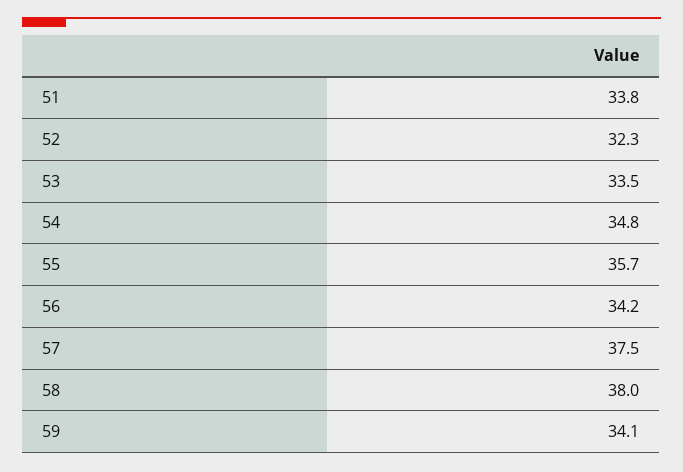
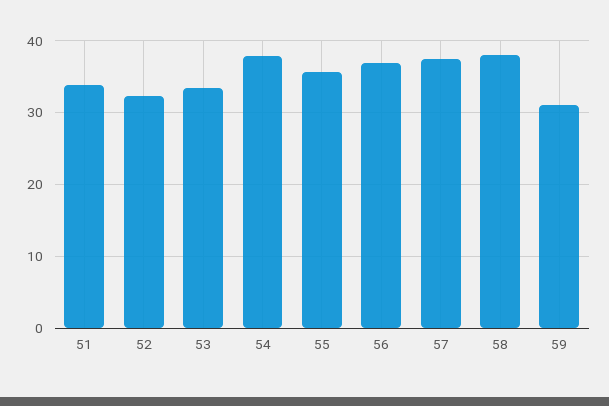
  {
    "51": 33.8,
    "52": 32.3,
    "53": 33.5,
-   "54": 34.8,
+   "54": 38,
    "55": 35.7,
-   "56": 34.2,
+   "56": 37,
    "57": 37.5,
    "58": 38,
-   "59": 34.1
+   "59": 31
  }

